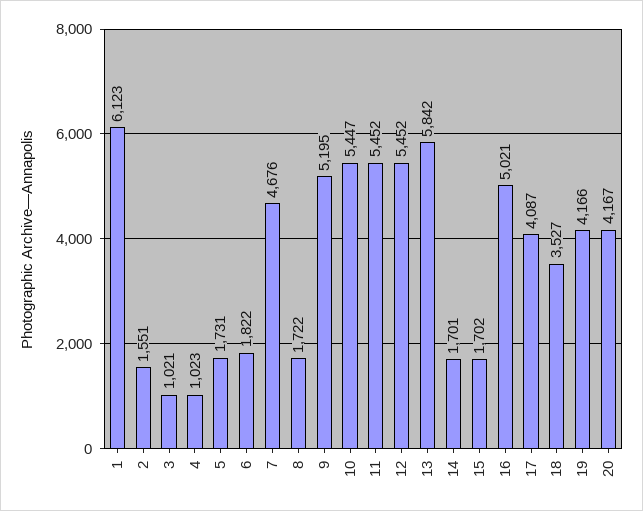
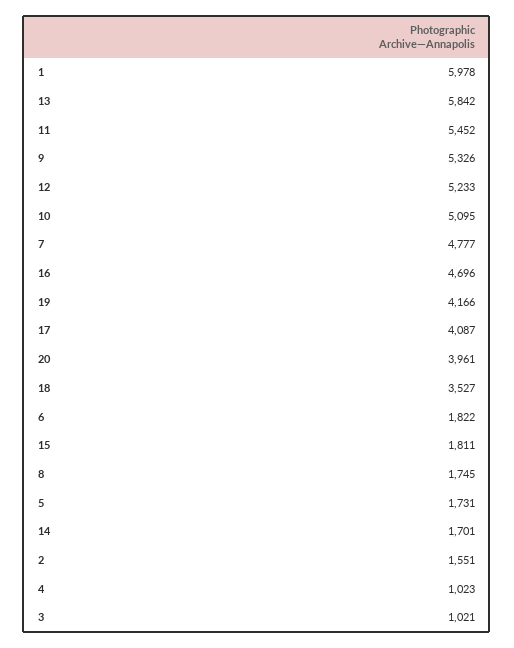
  {
-   "1": 6123,
+   "1": 5978,
    "2": 1551,
    "3": 1021,
    "4": 1023,
    "5": 1731,
    "6": 1822,
-   "7": 4676,
+   "7": 4777,
-   "8": 1722,
+   "8": 1745,
-   "9": 5195,
+   "9": 5326,
-   "10": 5447,
+   "10": 5095,
    "11": 5452,
-   "12": 5452,
+   "12": 5233,
    "13": 5842,
    "14": 1701,
-   "15": 1702,
+   "15": 1811,
-   "16": 5021,
+   "16": 4696,
    "17": 4087,
    "18": 3527,
    "19": 4166,
-   "20": 4167
+   "20": 3961
  }

